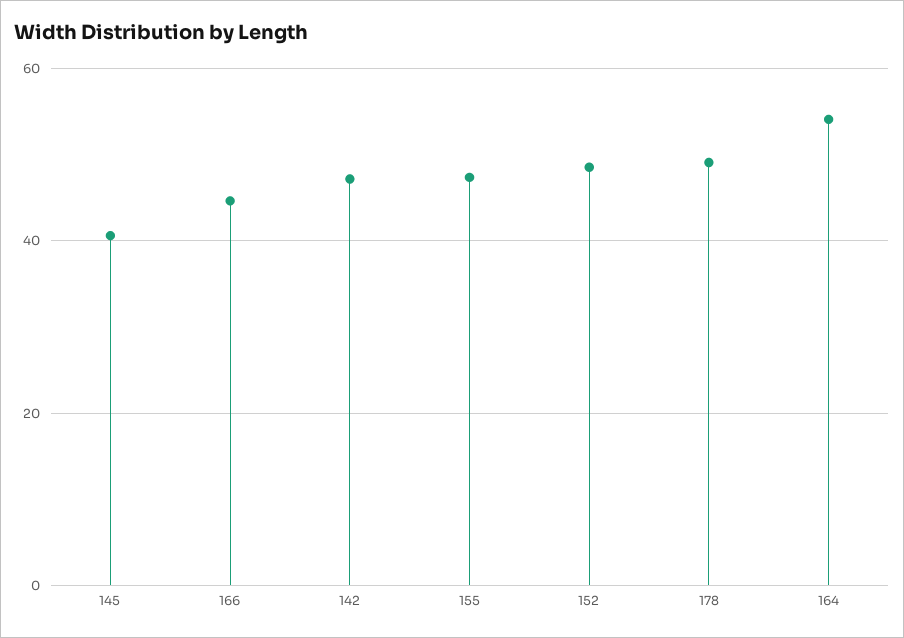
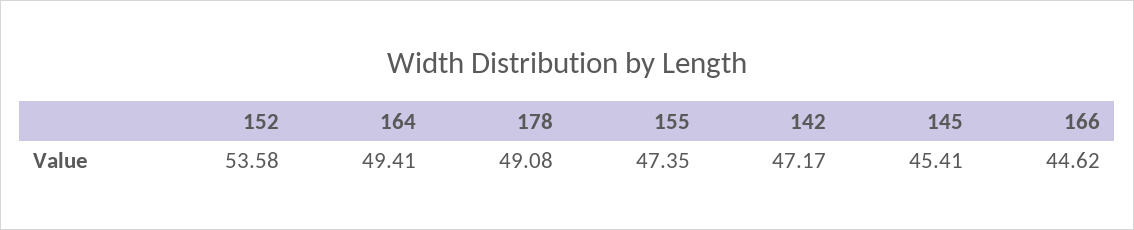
  {
-   "145": 40,
+   "145": 45.41,
    "166": 44.62,
    "142": 47.17,
    "155": 47.35,
-   "152": 48,
+   "152": 53.58,
    "178": 49.08,
-   "164": 54
+   "164": 49.41
  }

